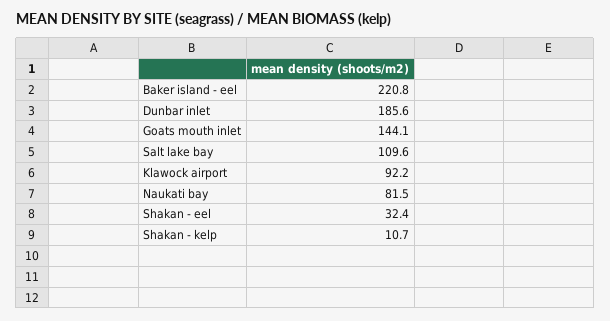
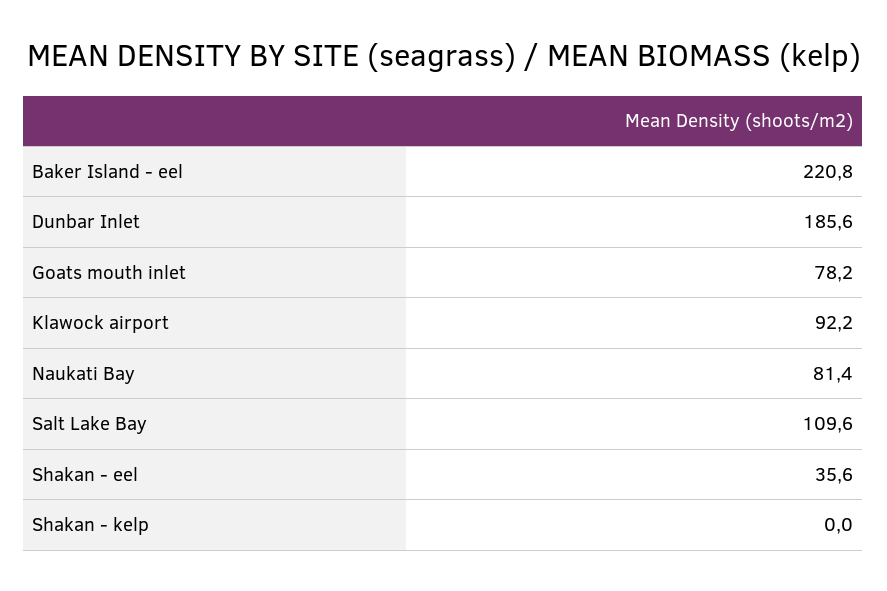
  {
    "Baker island - eel": 220.8,
    "Dunbar inlet": 185.6,
-   "Goats mouth inlet": 144.1,
+   "Goats mouth inlet": 78.2,
    "Salt lake bay": 109.6,
    "Klawock airport": 92.2,
-   "Naukati bay": 81.5,
+   "Naukati bay": 81.4,
-   "Shakan - eel": 32.4,
+   "Shakan - eel": 35.6,
-   "Shakan - kelp": 10.7
+   "Shakan - kelp": 0
  }

